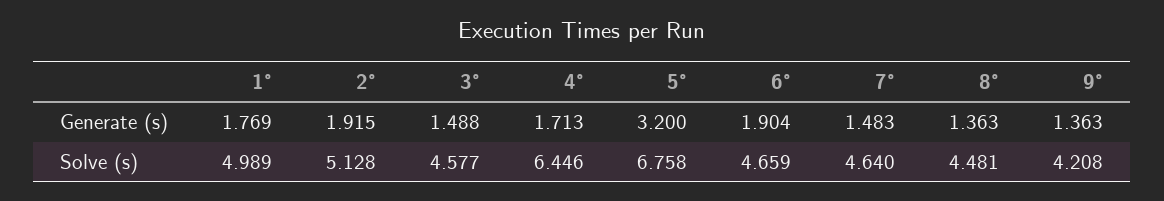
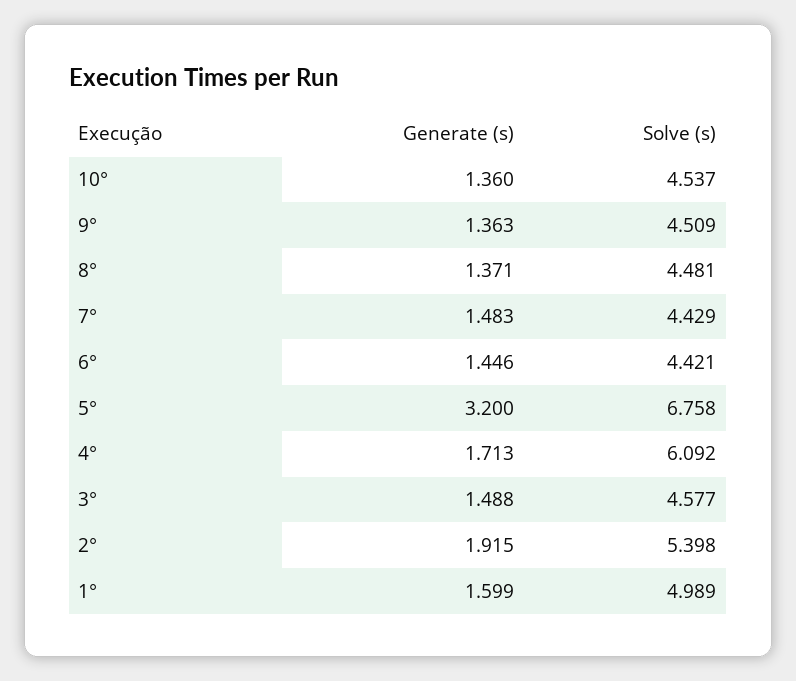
  {
    "1°": {
-     "Generate (s)": 1.769,
+     "Generate (s)": 1.599,
      "Solve (s)": 4.989
    },
    "2°": {
      "Generate (s)": 1.915,
-     "Solve (s)": 5.128
+     "Solve (s)": 5.398
    },
    "3°": {
      "Generate (s)": 1.488,
      "Solve (s)": 4.577
    },
    "4°": {
      "Generate (s)": 1.713,
-     "Solve (s)": 6.446
+     "Solve (s)": 6.092
    },
    "5°": {
      "Generate (s)": 3.2,
      "Solve (s)": 6.758
    },
    "6°": {
-     "Generate (s)": 1.904,
+     "Generate (s)": 1.446,
-     "Solve (s)": 4.659
+     "Solve (s)": 4.421
    },
    "7°": {
      "Generate (s)": 1.483,
-     "Solve (s)": 4.64
+     "Solve (s)": 4.429
    },
    "8°": {
-     "Generate (s)": 1.363,
+     "Generate (s)": 1.371,
      "Solve (s)": 4.481
    },
    "9°": {
      "Generate (s)": 1.363,
-     "Solve (s)": 4.208
+     "Solve (s)": 4.509
-   }
+   },
+   "10°": {
+     "Generate (s)": 1.36,
+     "Solve (s)": 4.537
+   }
  }

